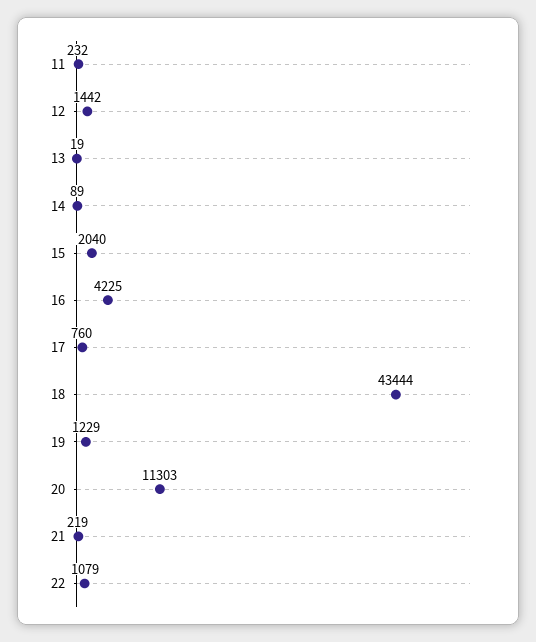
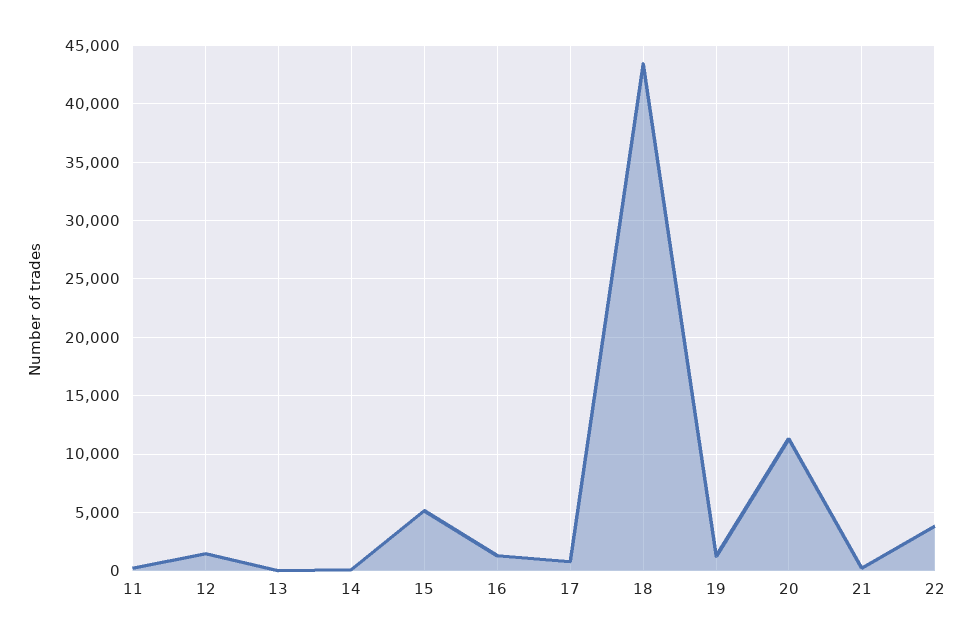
  {
    "11": 232,
    "12": 1442,
    "13": 19,
    "14": 89,
-   "15": 2040,
+   "15": 5000,
-   "16": 4225,
+   "16": 1000,
    "17": 760,
    "18": 43444,
    "19": 1229,
    "20": 11303,
    "21": 219,
-   "22": 1079
+   "22": 4000
  }

